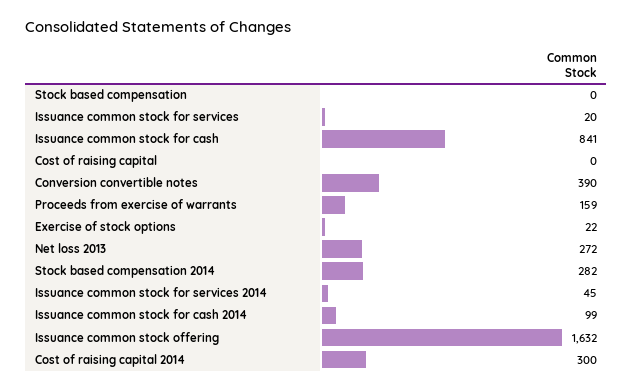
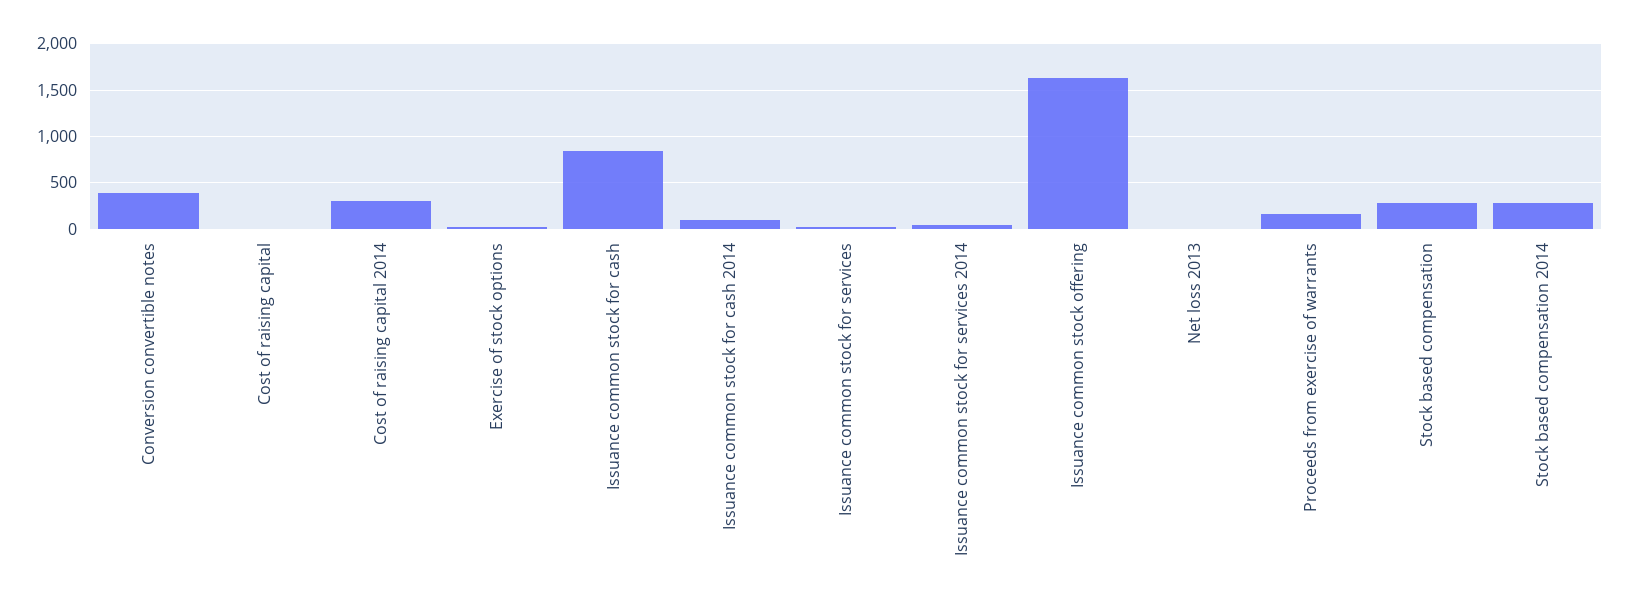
  {
-   "Stock based compensation": 0,
+   "Stock based compensation": 300,
    "Issuance common stock for services": 20,
    "Issuance common stock for cash": 841,
    "Cost of raising capital": 0,
    "Conversion convertible notes": 390,
    "Proceeds from exercise of warrants": 159,
    "Exercise of stock options": 22,
-   "Net loss 2013": 272,
+   "Net loss 2013": 0,
    "Stock based compensation 2014": 282,
    "Issuance common stock for services 2014": 45,
    "Issuance common stock for cash 2014": 99,
    "Issuance common stock offering": 1632,
    "Cost of raising capital 2014": 300
  }

